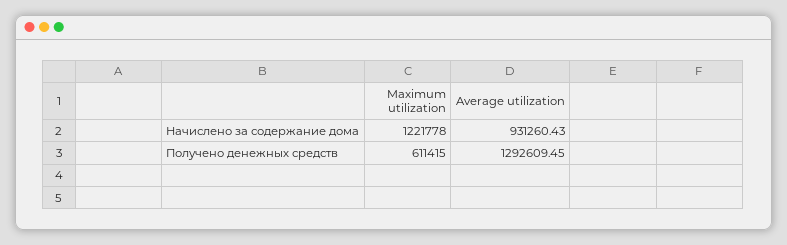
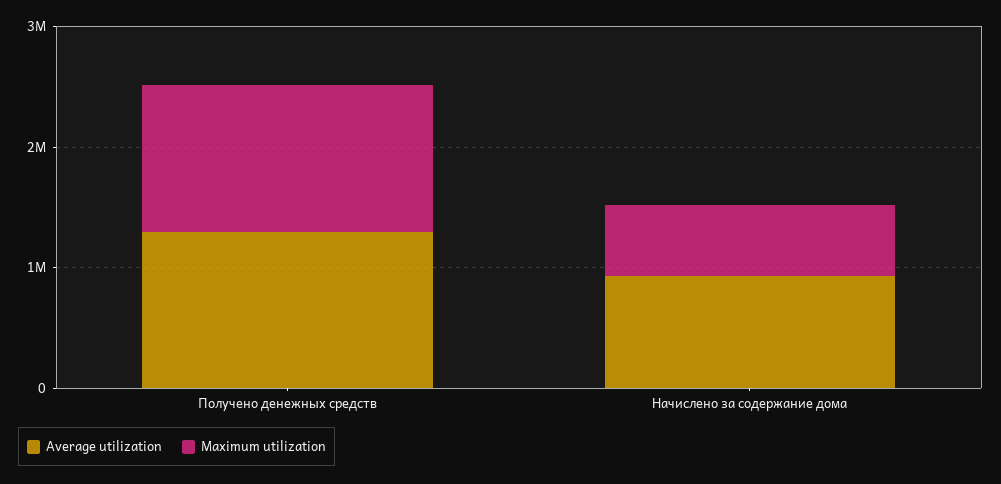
  {
    "Maximum utilization": {
-     "Начислено за содержание дома": 1221778,
+     "Начислено за содержание дома": 600000,
-     "Получено денежных средств": 611415
+     "Получено денежных средств": 1200000
    },
    "Average utilization": {
      "Начислено за содержание дома": 931260.43,
      "Получено денежных средств": 1292609.45
    }
  }

